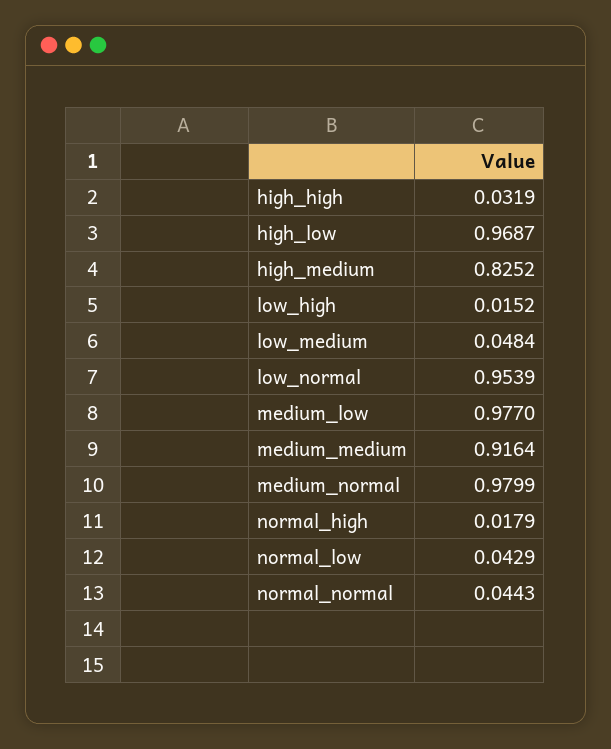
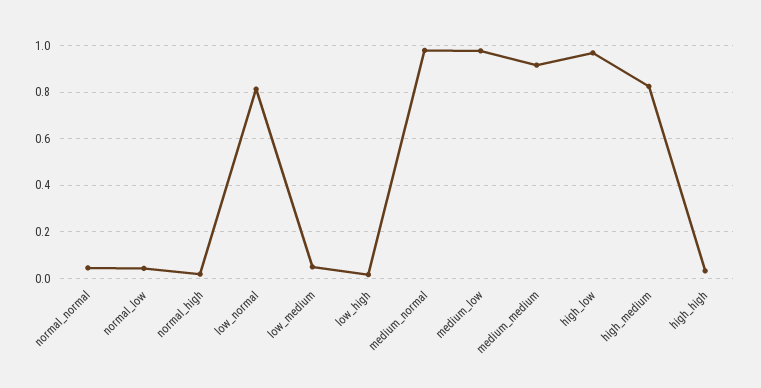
  {
    "high_high": 0.0319,
    "high_low": 0.9687,
    "high_medium": 0.8252,
    "low_high": 0.0152,
    "low_medium": 0.0484,
-   "low_normal": 0.9539,
+   "low_normal": 0.8,
    "medium_low": 0.977,
    "medium_medium": 0.9164,
    "medium_normal": 0.9799,
    "normal_high": 0.0179,
    "normal_low": 0.0429,
    "normal_normal": 0.0443
  }

